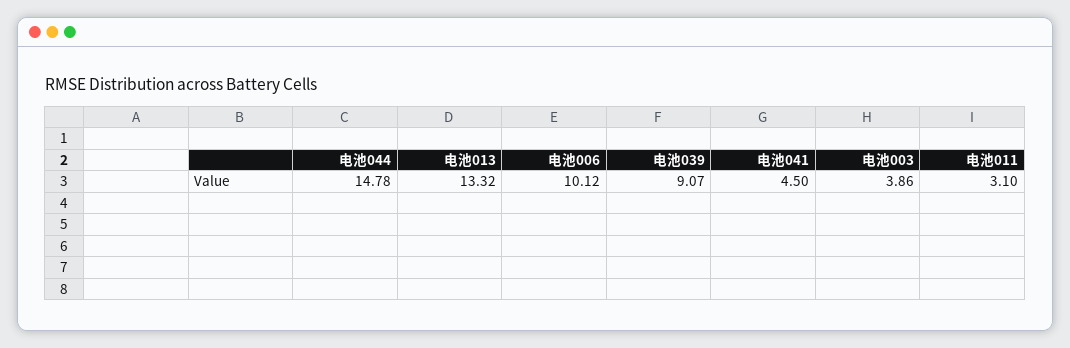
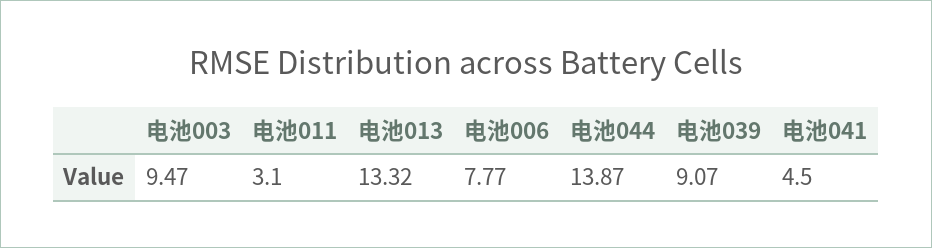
  {
-   "电池044": 14.78,
+   "电池044": 13.87,
    "电池013": 13.32,
-   "电池006": 10.12,
+   "电池006": 7.77,
    "电池039": 9.07,
    "电池041": 4.5,
-   "电池003": 3.86,
+   "电池003": 9.47,
    "电池011": 3.1
  }

